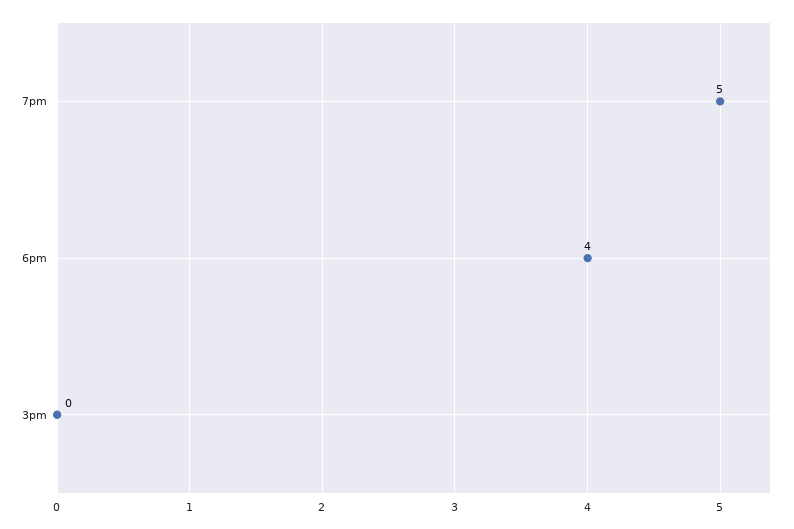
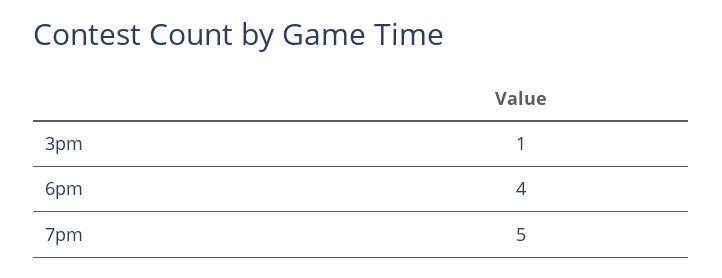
  {
    "7pm": 5,
    "6pm": 4,
-   "3pm": 0
+   "3pm": 1
  }

